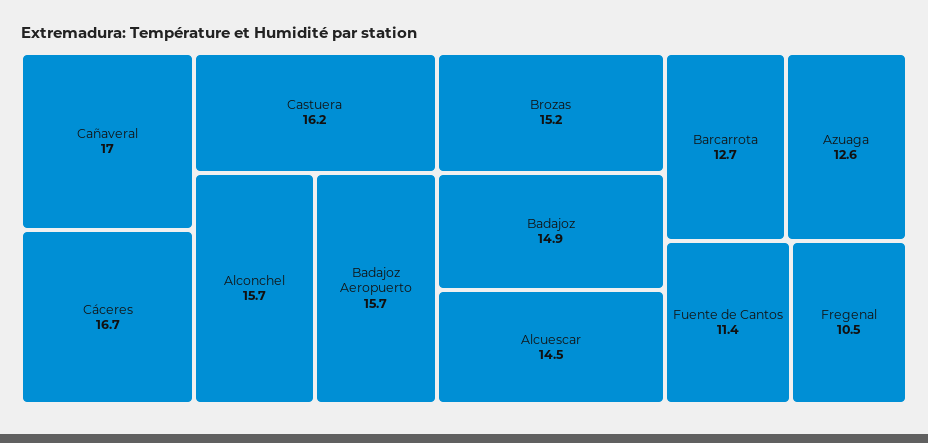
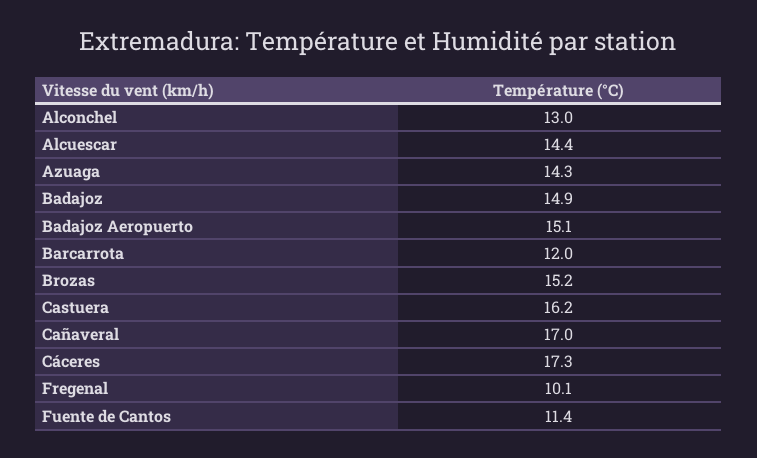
  {
    "Cañaveral": 17,
-   "Cáceres": 16.7,
+   "Cáceres": 17.3,
    "Castuera": 16.2,
-   "Alconchel": 15.7,
+   "Alconchel": 13,
-   "Badajoz Aeropuerto": 15.7,
+   "Badajoz Aeropuerto": 15.1,
    "Brozas": 15.2,
    "Badajoz": 14.9,
-   "Alcuescar": 14.5,
+   "Alcuescar": 14.4,
-   "Barcarrota": 12.7,
+   "Barcarrota": 12,
-   "Azuaga": 12.6,
+   "Azuaga": 14.3,
    "Fuente de Cantos": 11.4,
-   "Fregenal": 10.5
+   "Fregenal": 10.1
  }

